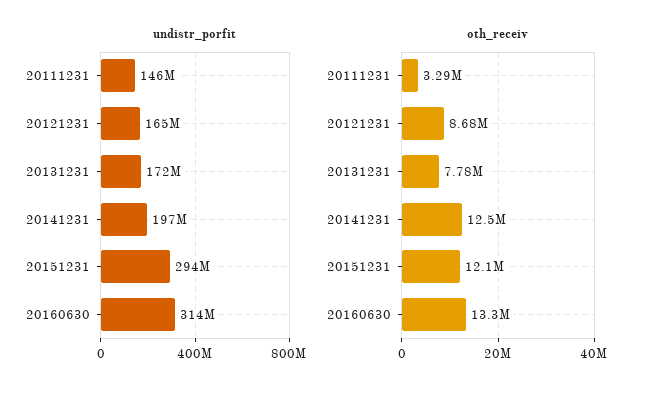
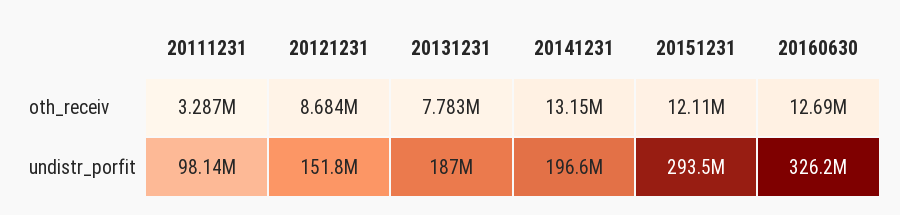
  {
    "undistr_porfit": {
-     "20111231": 146000000,
+     "20111231": 98140000,
-     "20121231": 165000000,
+     "20121231": 151800000,
-     "20131231": 172000000,
+     "20131231": 187000000,
      "20141231": 196600000,
      "20151231": 293500000,
-     "20160630": 314000000
+     "20160630": 326200000
    },
    "oth_receiv": {
      "20111231": 3287000,
      "20121231": 8684000,
      "20131231": 7783000,
-     "20141231": 12500000,
+     "20141231": 13150000,
      "20151231": 12110000,
-     "20160630": 13300000
+     "20160630": 12690000
    }
  }

